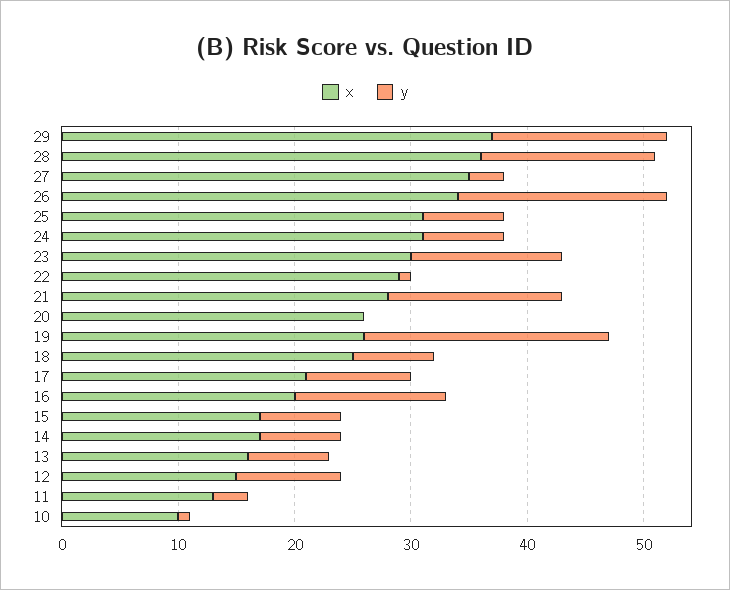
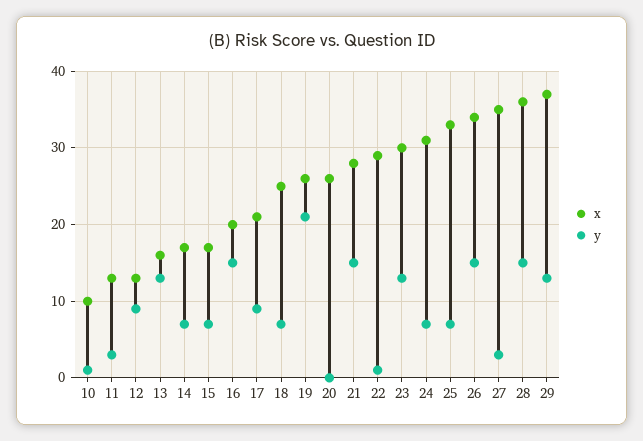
  {
    "x": {
      "29": 37,
      "28": 36,
      "27": 35,
      "26": 34,
-     "25": 31,
+     "25": 33,
      "24": 31,
      "23": 30,
      "22": 29,
      "21": 28,
      "20": 26,
      "19": 26,
      "18": 25,
      "17": 21,
      "16": 20,
      "15": 17,
      "14": 17,
      "13": 16,
-     "12": 15,
+     "12": 13,
      "11": 13,
      "10": 10
    },
    "y": {
-     "29": 15,
+     "29": 13,
      "28": 15,
      "27": 3,
-     "26": 18,
+     "26": 15,
      "25": 7,
      "24": 7,
      "23": 13,
      "22": 1,
      "21": 15,
      "20": 0,
      "19": 21,
      "18": 7,
      "17": 9,
-     "16": 13,
+     "16": 15,
      "15": 7,
      "14": 7,
-     "13": 7,
+     "13": 13,
      "12": 9,
      "11": 3,
      "10": 1
    }
  }

